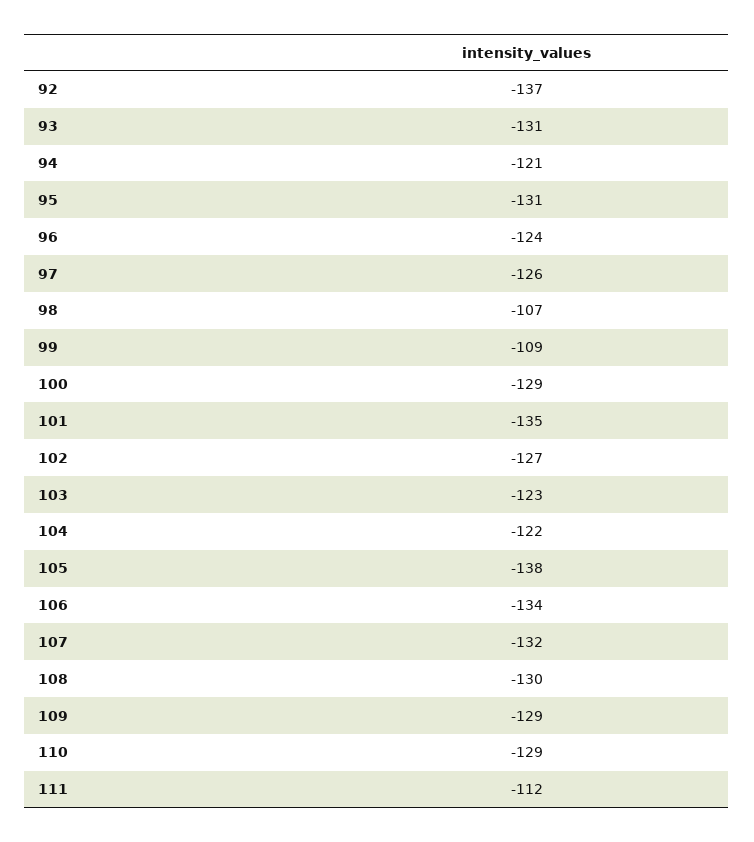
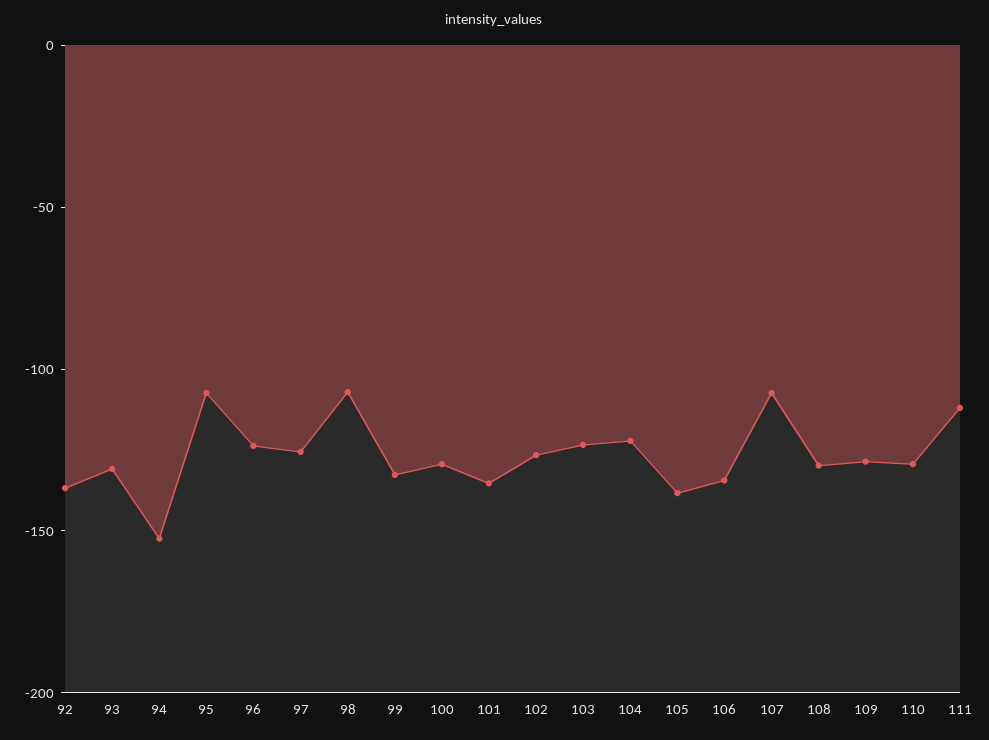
  {
    "92": -137,
    "93": -131,
-   "94": -121,
+   "94": -150,
-   "95": -131,
+   "95": -110,
    "96": -124,
    "97": -126,
    "98": -107,
-   "99": -109,
+   "99": -130,
    "100": -129,
    "101": -135,
    "102": -127,
    "103": -123,
    "104": -122,
    "105": -138,
    "106": -134,
-   "107": -132,
+   "107": -110,
    "108": -130,
    "109": -129,
    "110": -129,
    "111": -112
  }

